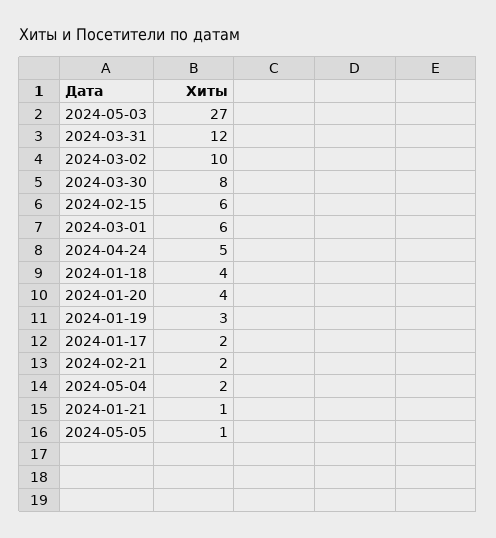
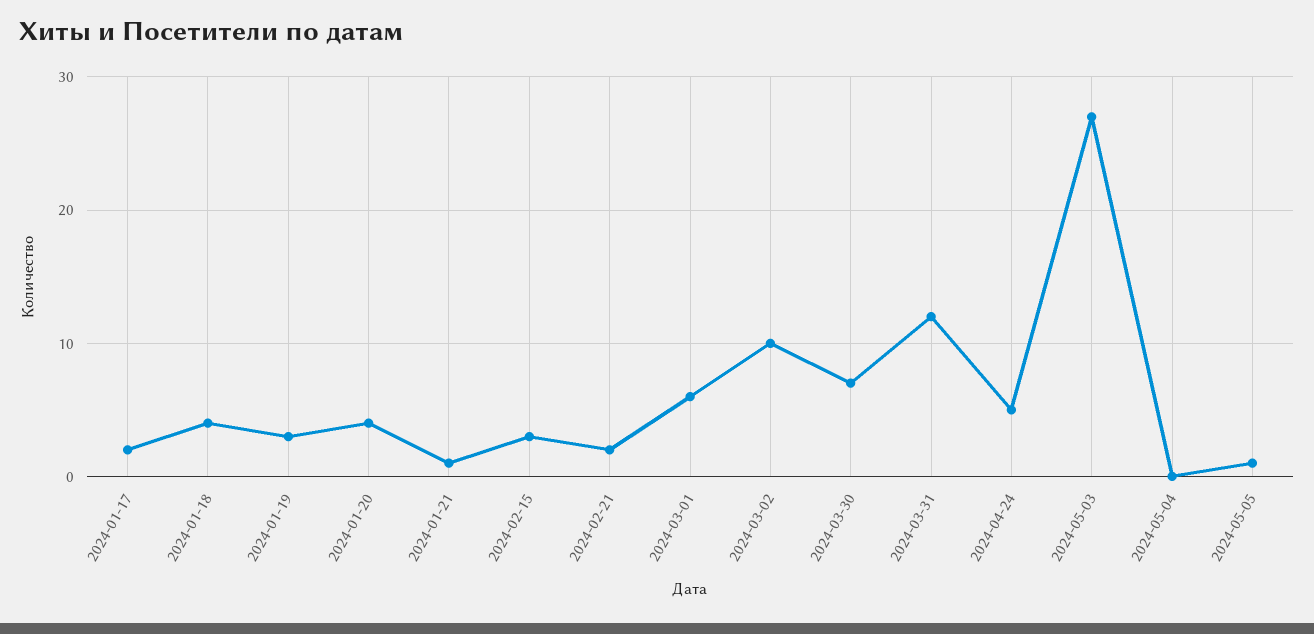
  {
    "2024-05-03": 27,
    "2024-03-31": 12,
    "2024-03-02": 10,
-   "2024-03-30": 8,
+   "2024-03-30": 7,
-   "2024-02-15": 6,
+   "2024-02-15": 3,
    "2024-03-01": 6,
    "2024-04-24": 5,
    "2024-01-18": 4,
    "2024-01-20": 4,
    "2024-01-19": 3,
    "2024-01-17": 2,
    "2024-02-21": 2,
-   "2024-05-04": 2,
+   "2024-05-04": 0,
    "2024-01-21": 1,
    "2024-05-05": 1
  }

